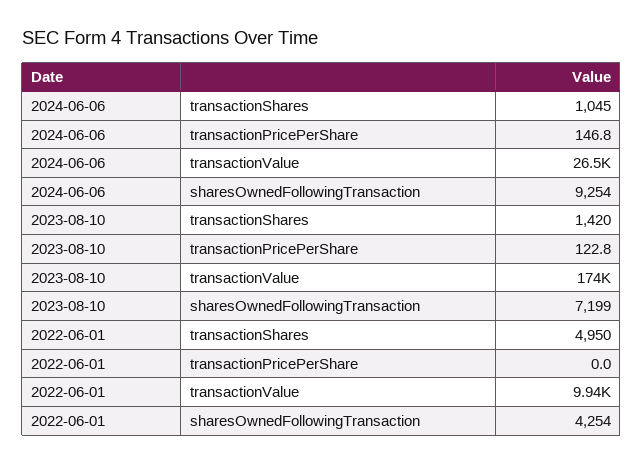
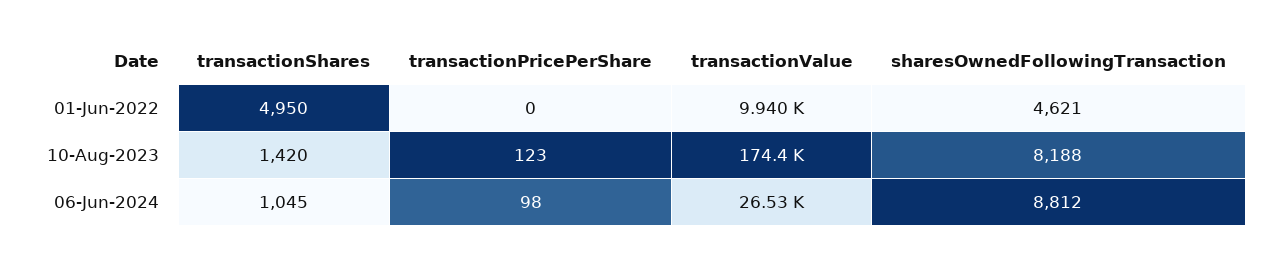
  {
    "2024-06-06": {
      "transactionShares": 1045,
-     "transactionPricePerShare": 146.8,
+     "transactionPricePerShare": 98,
      "transactionValue": 26530,
-     "sharesOwnedFollowingTransaction": 9254
+     "sharesOwnedFollowingTransaction": 8812
    },
    "2023-08-10": {
      "transactionShares": 1420,
      "transactionPricePerShare": 122.8,
      "transactionValue": 174400,
-     "sharesOwnedFollowingTransaction": 7199
+     "sharesOwnedFollowingTransaction": 8188
    },
    "2022-06-01": {
      "transactionShares": 4950,
      "transactionPricePerShare": 0,
      "transactionValue": 9940,
-     "sharesOwnedFollowingTransaction": 4254
+     "sharesOwnedFollowingTransaction": 4621
    }
  }

